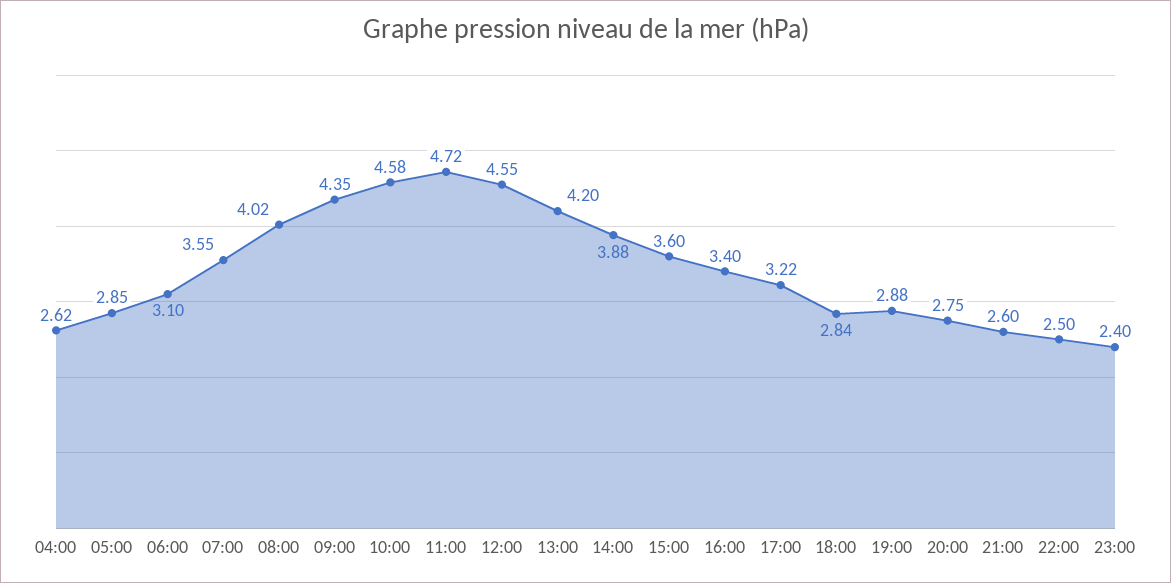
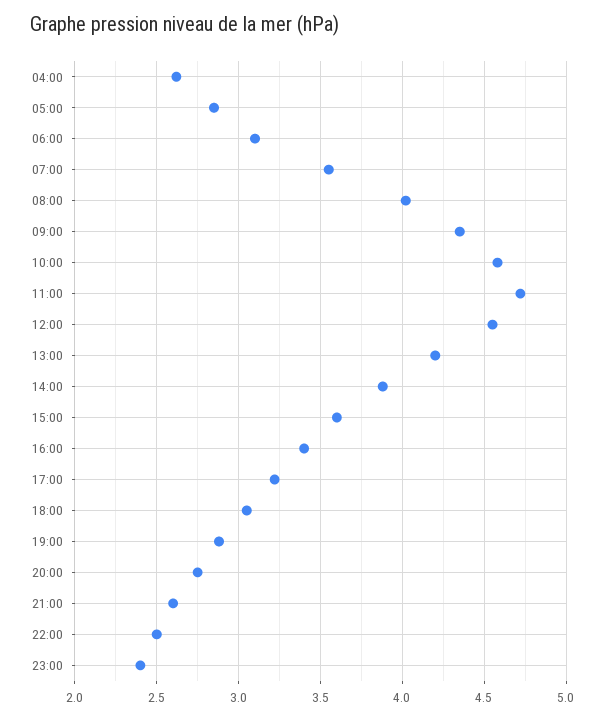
  {
    "04:00": 2.62,
    "05:00": 2.85,
    "06:00": 3.1,
    "07:00": 3.55,
    "08:00": 4.02,
    "09:00": 4.35,
    "10:00": 4.58,
    "11:00": 4.72,
    "12:00": 4.55,
    "13:00": 4.2,
    "14:00": 3.88,
    "15:00": 3.6,
    "16:00": 3.4,
    "17:00": 3.22,
-   "18:00": 2.84,
+   "18:00": 3.05,
    "19:00": 2.88,
    "20:00": 2.75,
    "21:00": 2.6,
    "22:00": 2.5,
    "23:00": 2.4
  }

